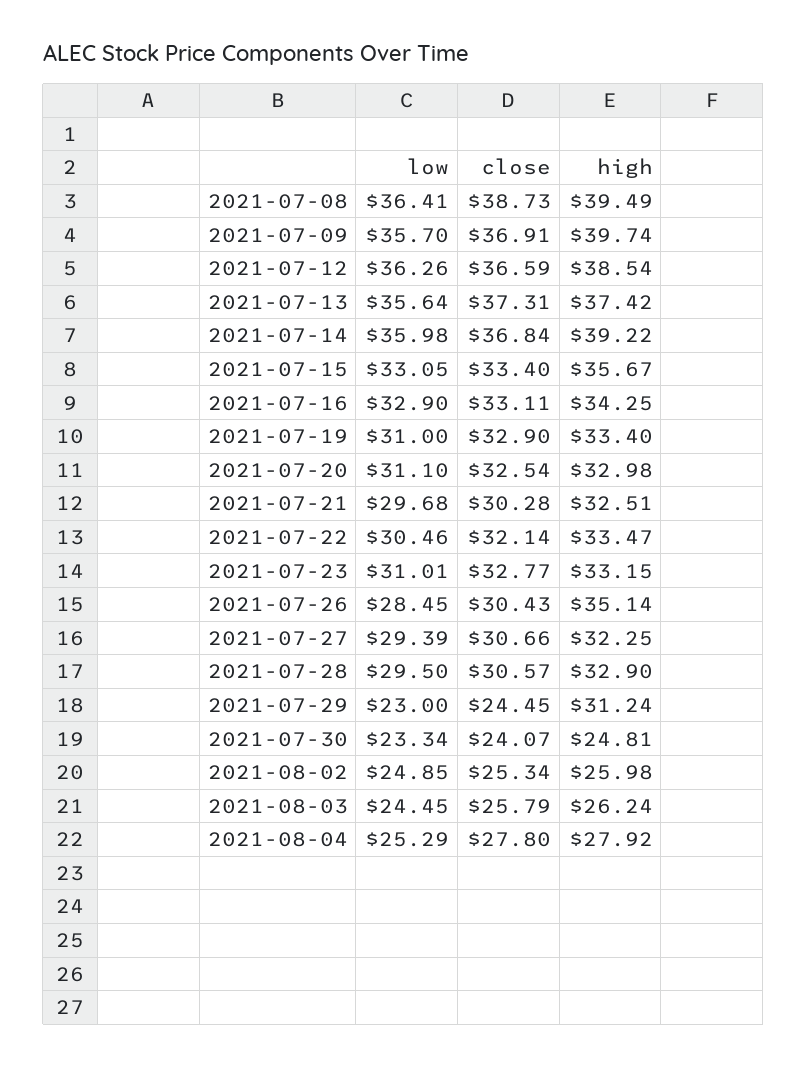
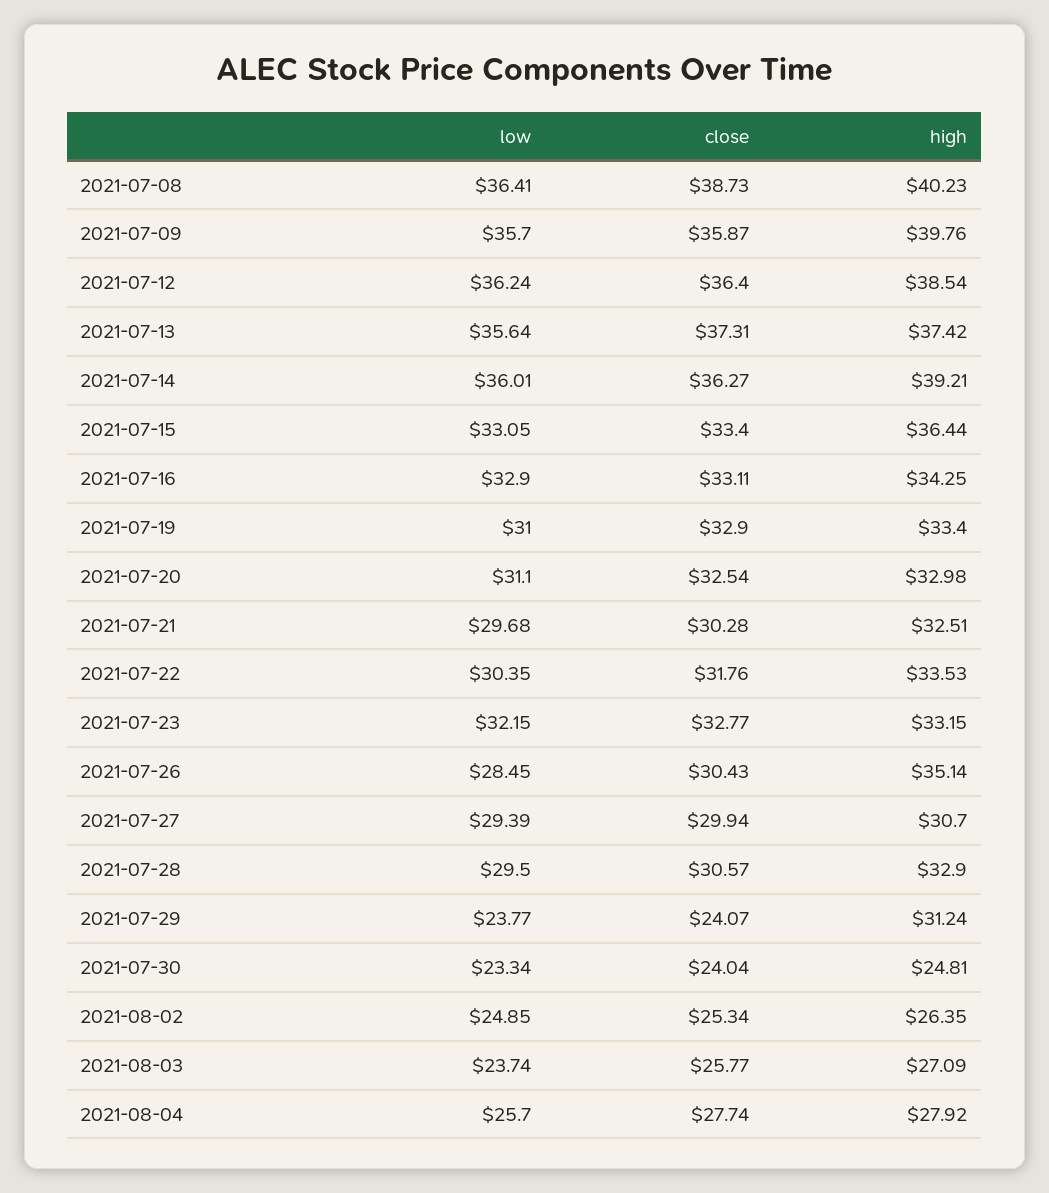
  {
    "low": {
      "2021-07-08": 36.41,
      "2021-07-09": 35.7,
-     "2021-07-12": 36.26,
+     "2021-07-12": 36.24,
      "2021-07-13": 35.64,
-     "2021-07-14": 35.98,
+     "2021-07-14": 36.01,
      "2021-07-15": 33.05,
      "2021-07-16": 32.9,
      "2021-07-19": 31,
      "2021-07-20": 31.1,
      "2021-07-21": 29.68,
-     "2021-07-22": 30.46,
+     "2021-07-22": 30.35,
-     "2021-07-23": 31.01,
+     "2021-07-23": 32.15,
      "2021-07-26": 28.45,
      "2021-07-27": 29.39,
      "2021-07-28": 29.5,
-     "2021-07-29": 23,
+     "2021-07-29": 23.77,
      "2021-07-30": 23.34,
      "2021-08-02": 24.85,
-     "2021-08-03": 24.45,
+     "2021-08-03": 23.74,
-     "2021-08-04": 25.29
+     "2021-08-04": 25.7
    },
    "close": {
      "2021-07-08": 38.73,
-     "2021-07-09": 36.91,
+     "2021-07-09": 35.87,
-     "2021-07-12": 36.59,
+     "2021-07-12": 36.4,
      "2021-07-13": 37.31,
-     "2021-07-14": 36.84,
+     "2021-07-14": 36.27,
      "2021-07-15": 33.4,
      "2021-07-16": 33.11,
      "2021-07-19": 32.9,
      "2021-07-20": 32.54,
      "2021-07-21": 30.28,
-     "2021-07-22": 32.14,
+     "2021-07-22": 31.76,
      "2021-07-23": 32.77,
      "2021-07-26": 30.43,
-     "2021-07-27": 30.66,
+     "2021-07-27": 29.94,
      "2021-07-28": 30.57,
-     "2021-07-29": 24.45,
+     "2021-07-29": 24.07,
-     "2021-07-30": 24.07,
+     "2021-07-30": 24.04,
      "2021-08-02": 25.34,
-     "2021-08-03": 25.79,
+     "2021-08-03": 25.77,
-     "2021-08-04": 27.8
+     "2021-08-04": 27.74
    },
    "high": {
-     "2021-07-08": 39.49,
+     "2021-07-08": 40.23,
-     "2021-07-09": 39.74,
+     "2021-07-09": 39.76,
      "2021-07-12": 38.54,
      "2021-07-13": 37.42,
-     "2021-07-14": 39.22,
+     "2021-07-14": 39.21,
-     "2021-07-15": 35.67,
+     "2021-07-15": 36.44,
      "2021-07-16": 34.25,
      "2021-07-19": 33.4,
      "2021-07-20": 32.98,
      "2021-07-21": 32.51,
-     "2021-07-22": 33.47,
+     "2021-07-22": 33.53,
      "2021-07-23": 33.15,
      "2021-07-26": 35.14,
-     "2021-07-27": 32.25,
+     "2021-07-27": 30.7,
      "2021-07-28": 32.9,
      "2021-07-29": 31.24,
      "2021-07-30": 24.81,
-     "2021-08-02": 25.98,
+     "2021-08-02": 26.35,
-     "2021-08-03": 26.24,
+     "2021-08-03": 27.09,
      "2021-08-04": 27.92
    }
  }

